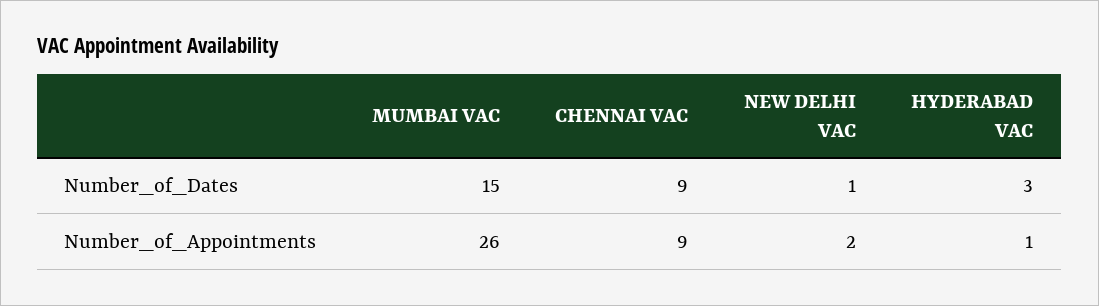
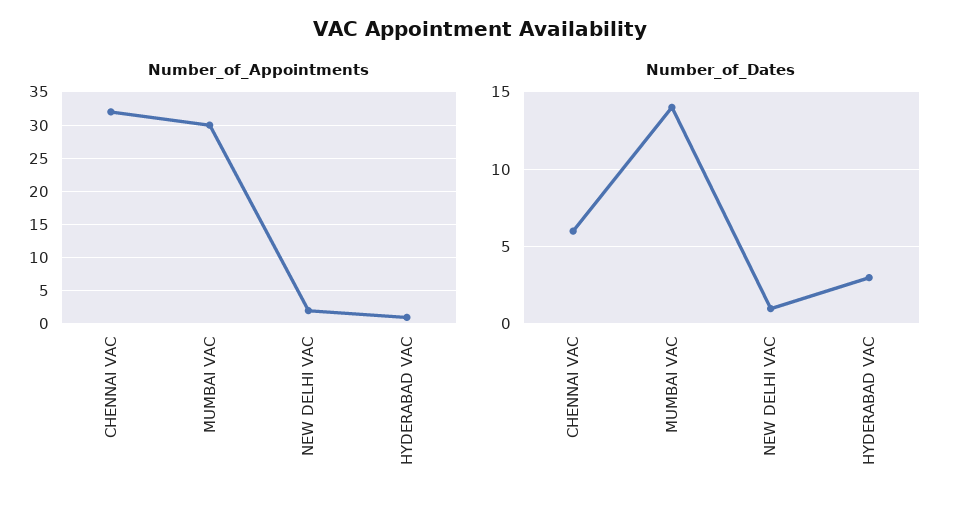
  {
    "Number_of_Dates": {
-     "MUMBAI VAC": 15,
+     "MUMBAI VAC": 14,
-     "CHENNAI VAC": 9,
+     "CHENNAI VAC": 6,
      "NEW DELHI VAC": 1,
      "HYDERABAD VAC": 3
    },
    "Number_of_Appointments": {
-     "MUMBAI VAC": 26,
+     "MUMBAI VAC": 30,
-     "CHENNAI VAC": 9,
+     "CHENNAI VAC": 32,
      "NEW DELHI VAC": 2,
      "HYDERABAD VAC": 1
    }
  }

